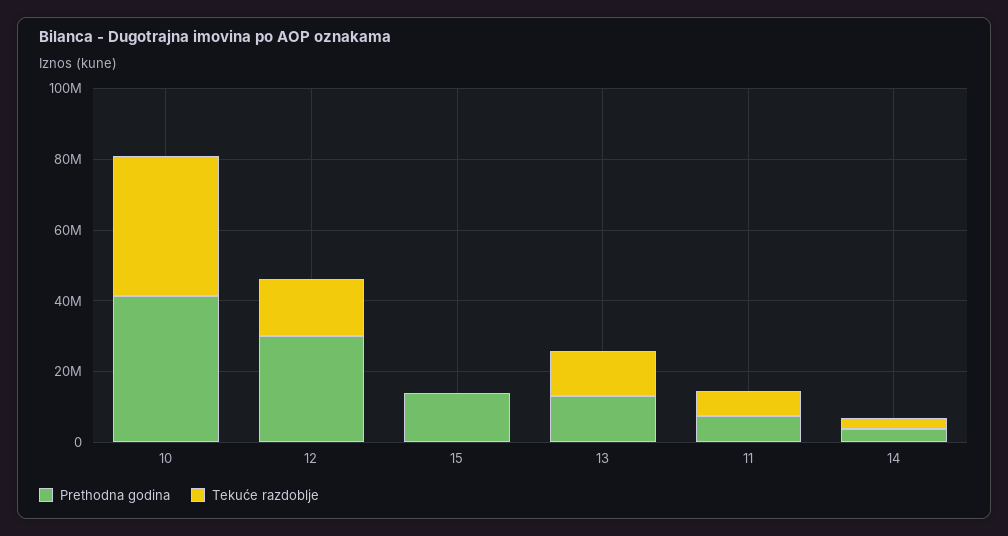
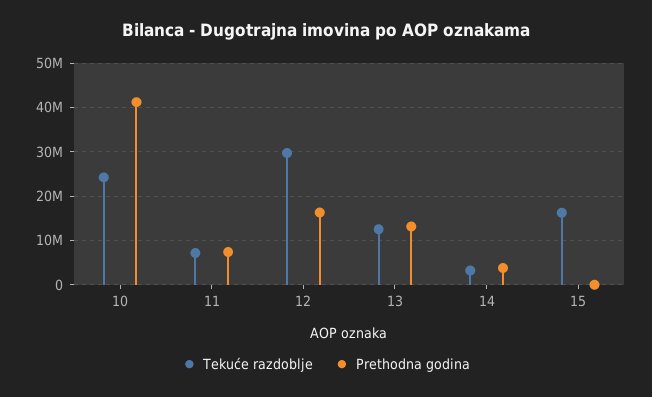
  {
    "Prethodna godina": {
      "10": 42000000,
-     "12": 30000000,
+     "12": 16000000,
-     "15": 15000000,
+     "15": 0,
      "13": 14000000,
      "11": 8000000,
      "14": 4000000
    },
    "Tekuće razdoblje": {
-     "10": 40000000,
+     "10": 24000000,
-     "12": 15000000,
+     "12": 30000000,
-     "15": 0,
+     "15": 16000000,
      "13": 12000000,
      "11": 8000000,
      "14": 4000000
    }
  }

